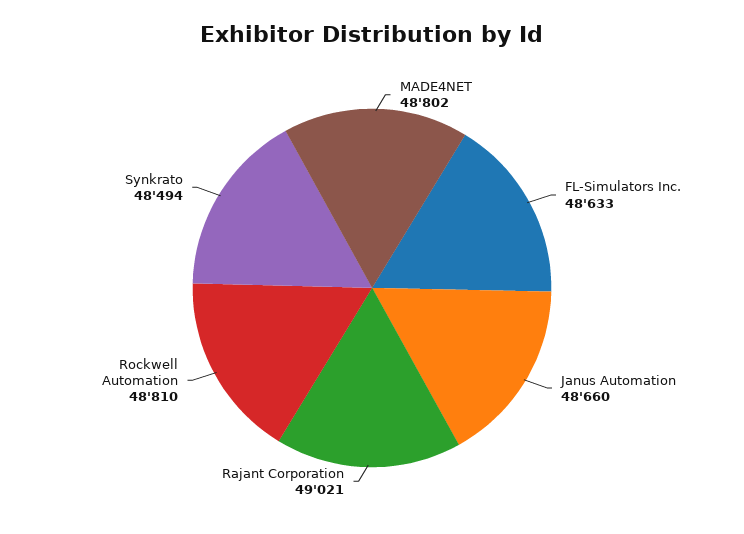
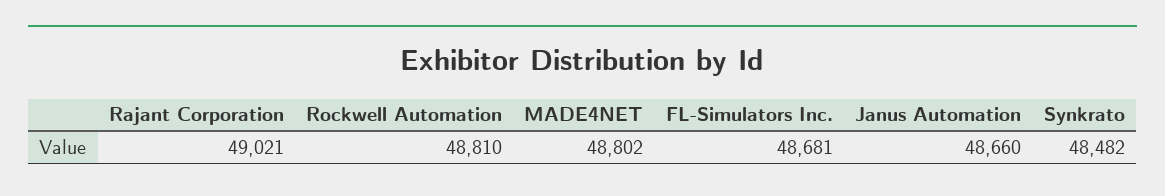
  {
    "MADE4NET": 48802,
-   "FL-Simulators Inc.": 48633,
+   "FL-Simulators Inc.": 48681,
    "Janus Automation": 48660,
    "Rajant Corporation": 49021,
    "Rockwell Automation": 48810,
-   "Synkrato": 48494
+   "Synkrato": 48482
  }

